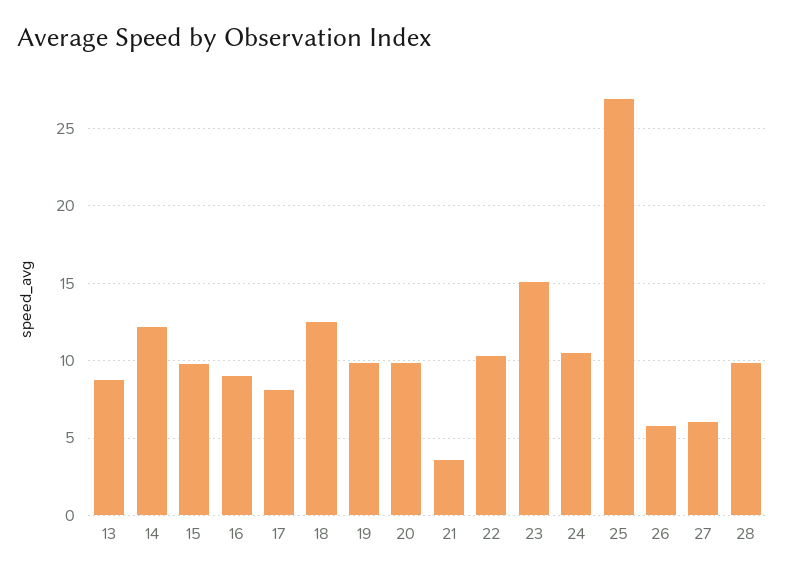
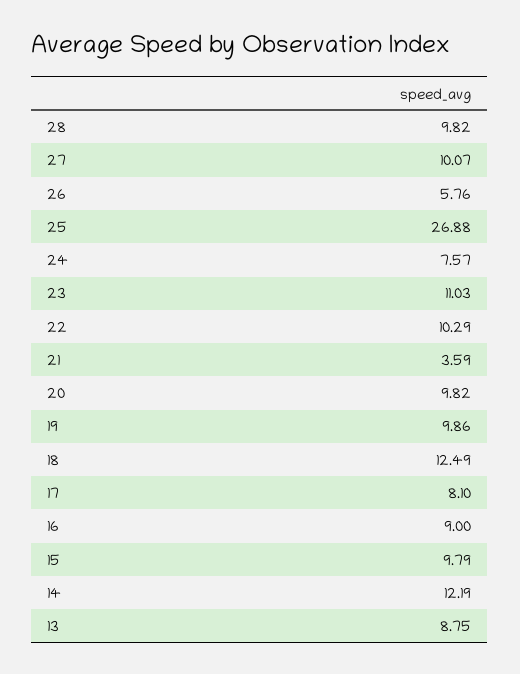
  {
    "13": 8.75,
    "14": 12.19,
    "15": 9.79,
    "16": 9,
    "17": 8.1,
    "18": 12.49,
    "19": 9.86,
    "20": 9.82,
    "21": 3.59,
    "22": 10.29,
-   "23": 15,
+   "23": 11.03,
-   "24": 10.5,
+   "24": 7.57,
    "25": 26.88,
    "26": 5.76,
-   "27": 6,
+   "27": 10.07,
    "28": 9.82
  }

